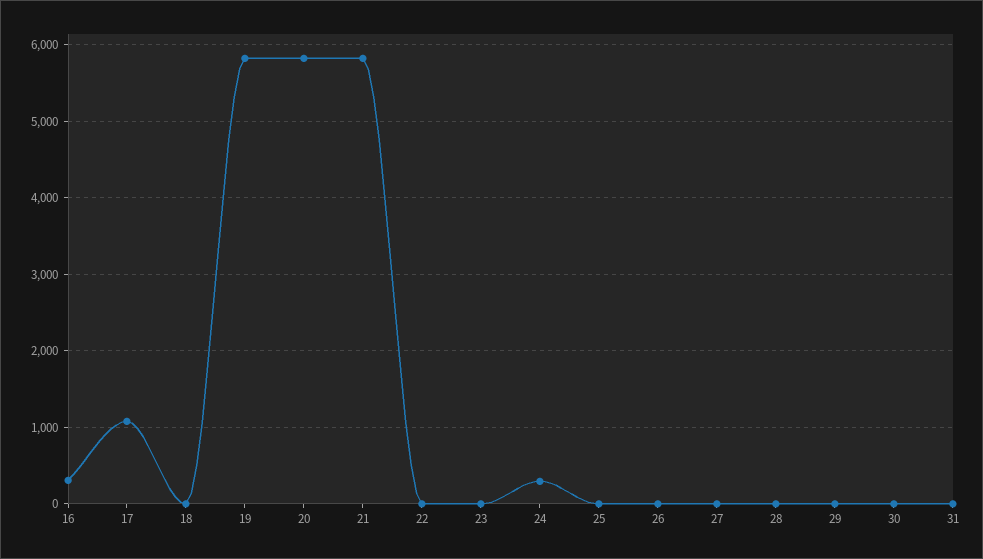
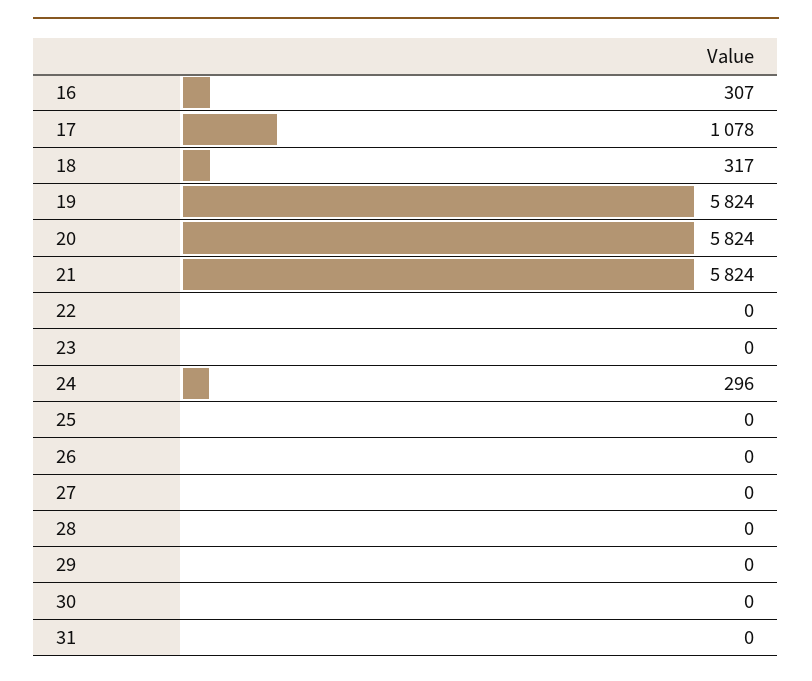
  {
    "16": 307,
    "17": 1078,
-   "18": 0,
+   "18": 317,
    "19": 5824,
    "20": 5824,
    "21": 5824,
    "22": 0,
    "23": 0,
    "24": 296,
    "25": 0,
    "26": 0,
    "27": 0,
    "28": 0,
    "29": 0,
    "30": 0,
    "31": 0
  }

